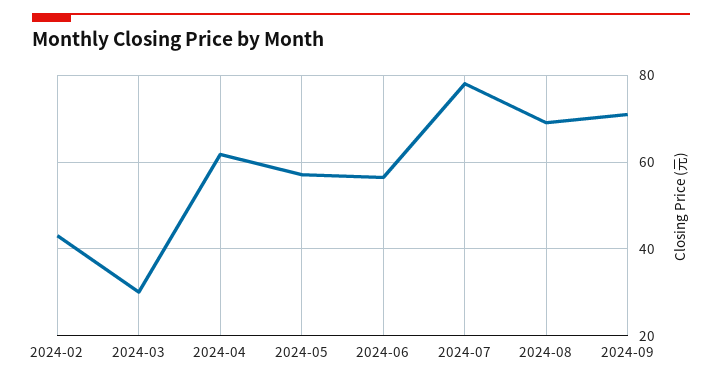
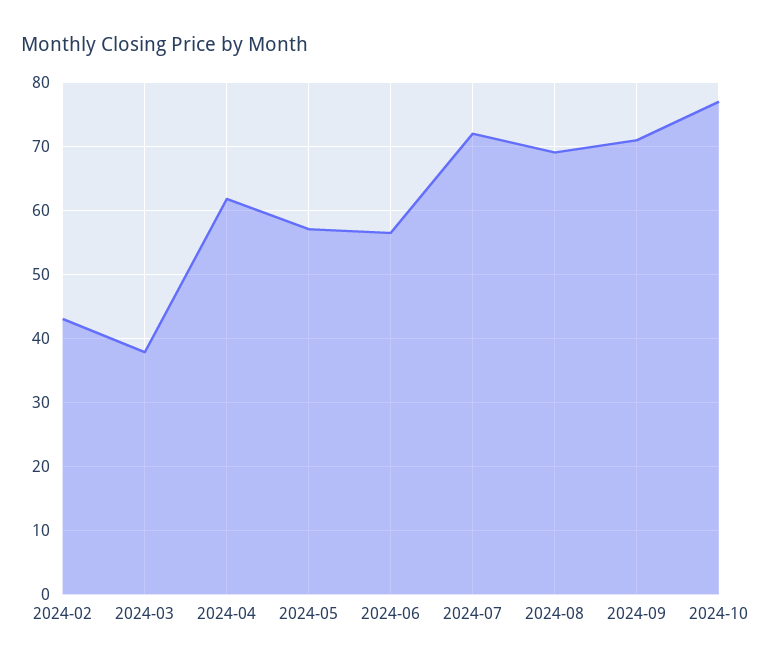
  {
    "2024-02": 43,
-   "2024-03": 30,
+   "2024-03": 38,
    "2024-04": 62,
    "2024-05": 57,
    "2024-06": 57,
-   "2024-07": 78,
+   "2024-07": 72,
    "2024-08": 69,
-   "2024-09": 71
+   "2024-09": 71,
+   "2024-10": 77
  }

